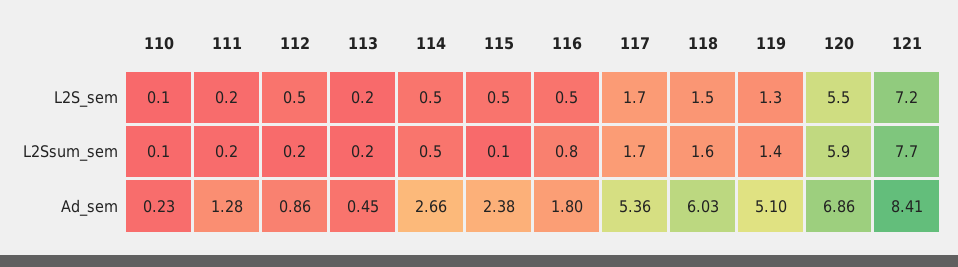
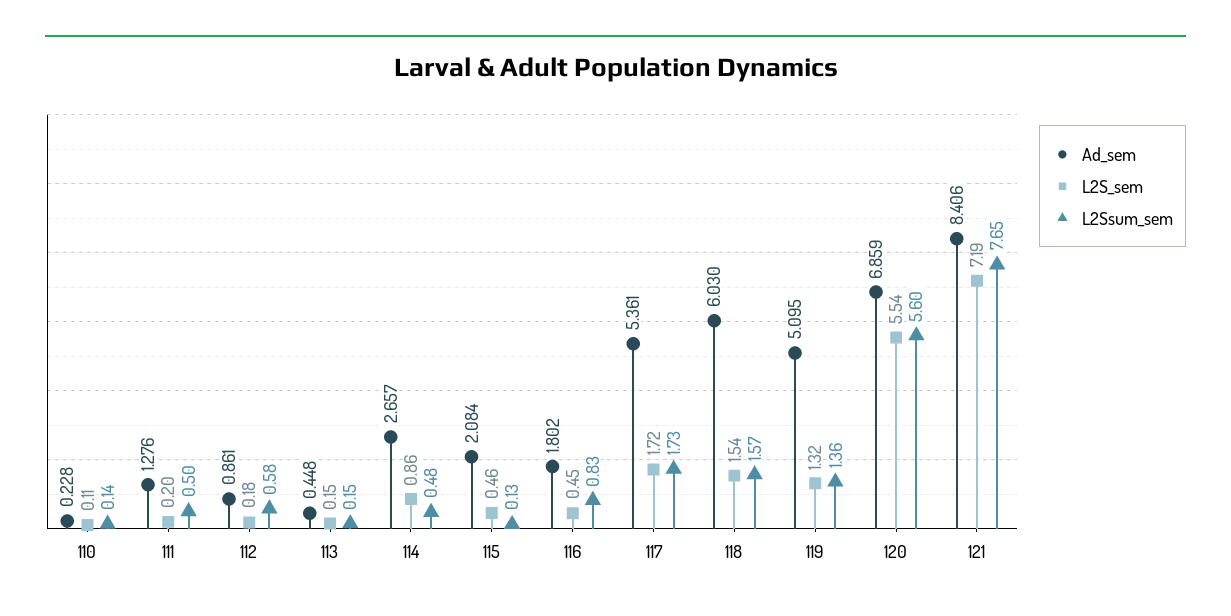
  {
    "L2S_sem": {
      "110": 0.11,
      "111": 0.2,
-     "112": 0.5,
+     "112": 0.18,
      "113": 0.15,
-     "114": 0.5,
+     "114": 0.86,
      "115": 0.46,
      "116": 0.45,
      "117": 1.72,
      "118": 1.54,
      "119": 1.32,
      "120": 5.54,
      "121": 7.19
    },
    "L2Ssum_sem": {
      "110": 0.14,
-     "111": 0.2,
+     "111": 0.5,
-     "112": 0.2,
+     "112": 0.58,
      "113": 0.15,
      "114": 0.48,
      "115": 0.13,
      "116": 0.83,
      "117": 1.73,
      "118": 1.57,
      "119": 1.36,
-     "120": 5.9,
+     "120": 5.6,
      "121": 7.65
    },
    "Ad_sem": {
      "110": 0.228,
      "111": 1.276,
      "112": 0.861,
      "113": 0.448,
      "114": 2.657,
-     "115": 2.38,
+     "115": 2.084,
      "116": 1.802,
      "117": 5.361,
      "118": 6.03,
      "119": 5.095,
      "120": 6.859,
      "121": 8.406
    }
  }

